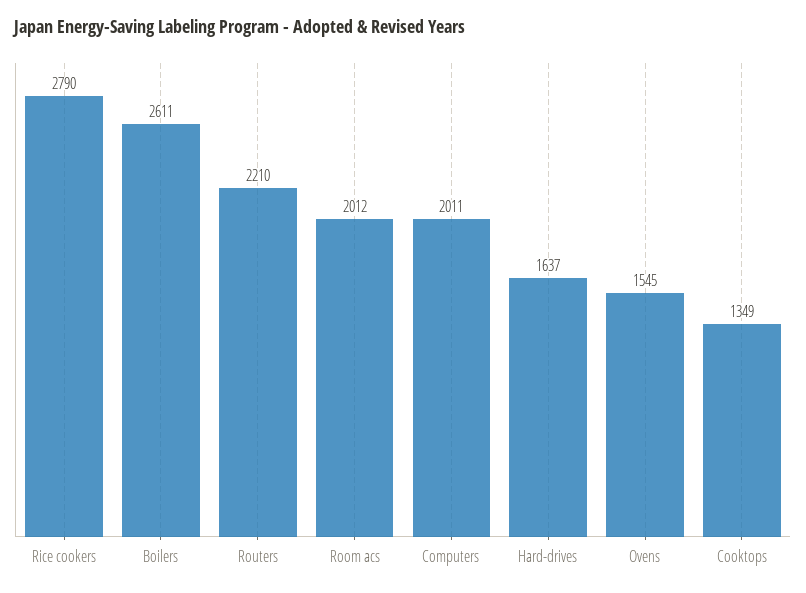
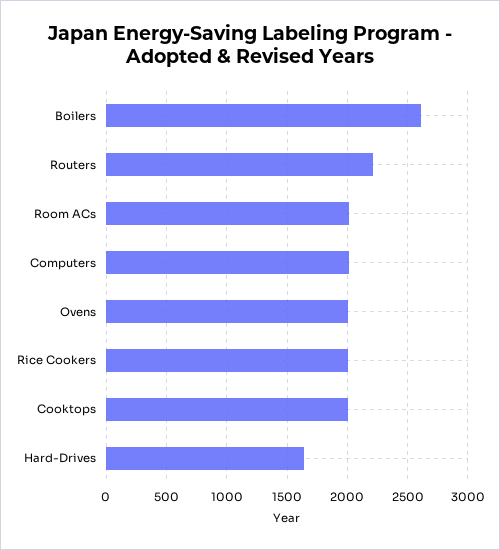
  {
-   "Rice cookers": 2790,
+   "Rice cookers": 2000,
    "Boilers": 2611,
    "Routers": 2210,
    "Room acs": 2012,
    "Computers": 2011,
    "Hard-drives": 1637,
-   "Ovens": 1545,
+   "Ovens": 2000,
-   "Cooktops": 1349
+   "Cooktops": 2000
  }

